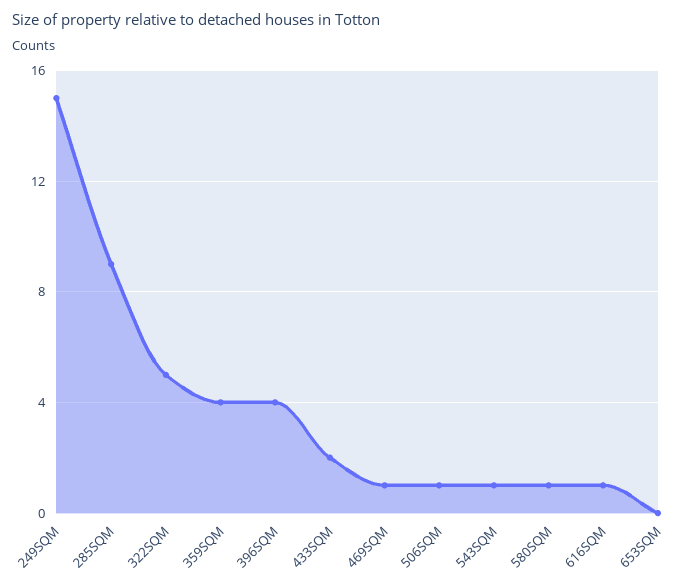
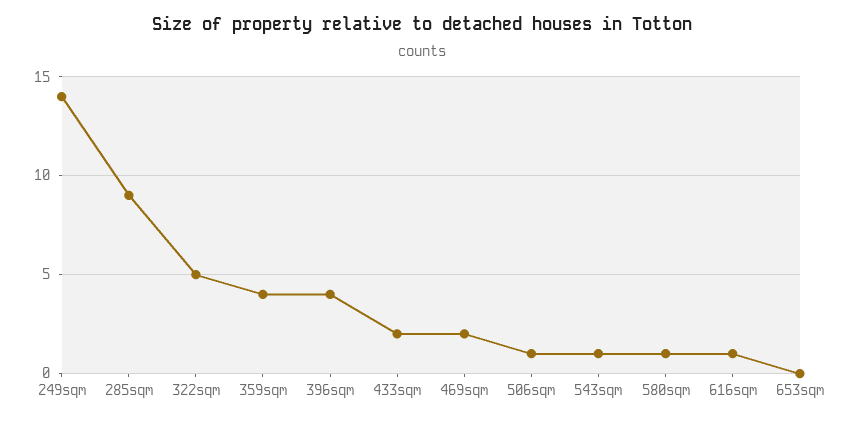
  {
-   "249SQM": 15,
+   "249SQM": 14,
    "285SQM": 9,
    "322SQM": 5,
    "359SQM": 4,
    "396SQM": 4,
    "433SQM": 2,
-   "469SQM": 1,
+   "469SQM": 2,
    "506SQM": 1,
    "543SQM": 1,
    "580SQM": 1,
    "616SQM": 1,
    "653SQM": 0
  }

